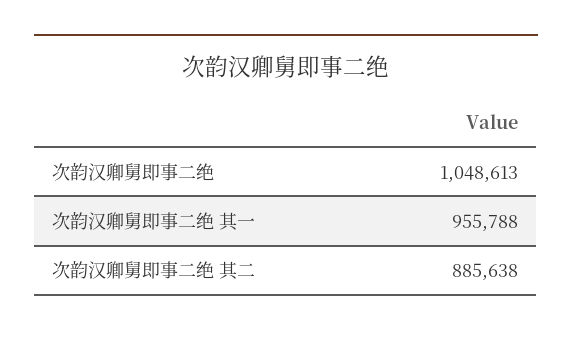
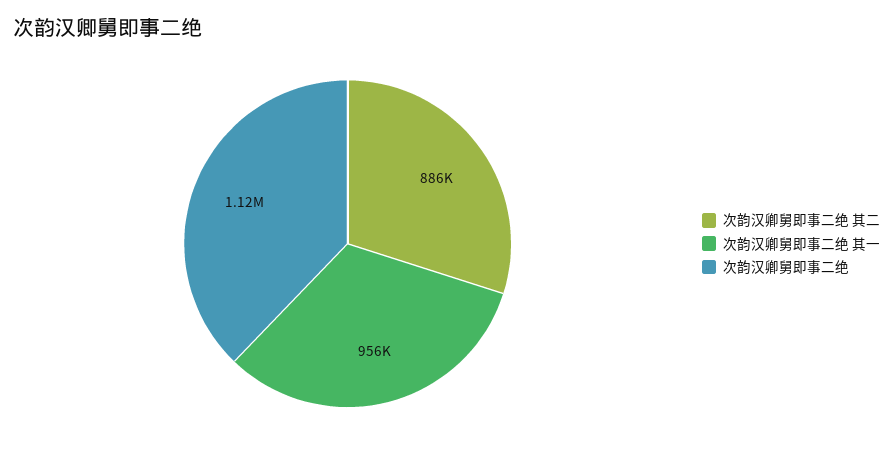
  {
-   "次韵汉卿舅即事二绝": 1048613,
+   "次韵汉卿舅即事二绝": 1120000,
    "次韵汉卿舅即事二绝 其一": 955788,
    "次韵汉卿舅即事二绝 其二": 885638
  }

